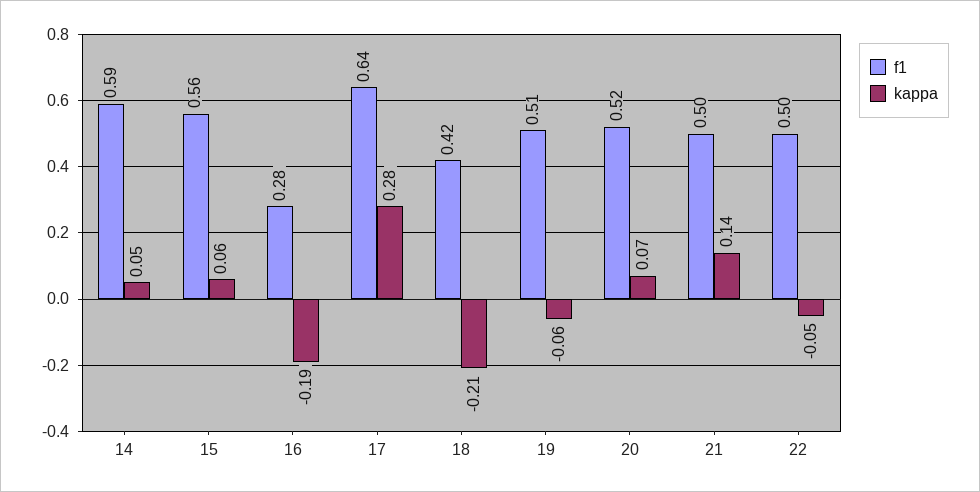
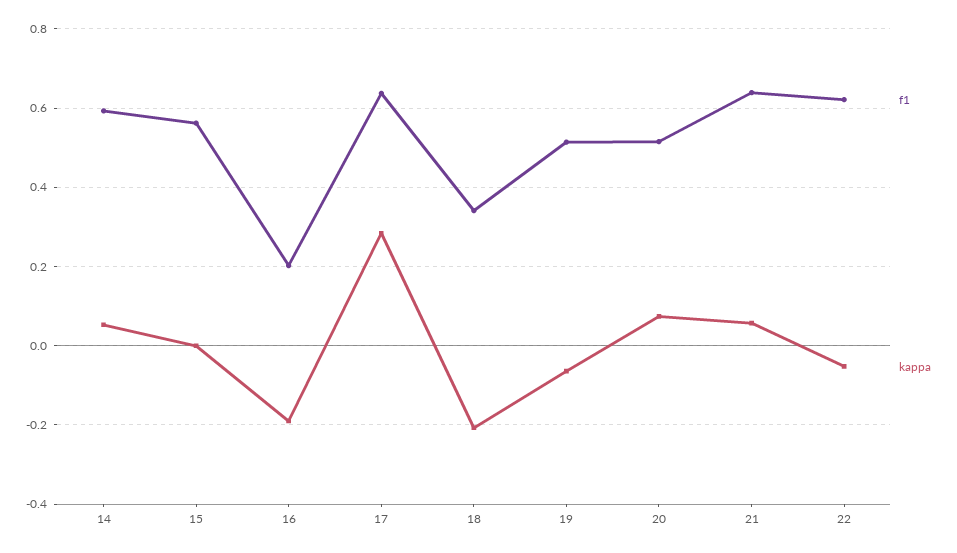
  {
    "f1": {
      "14": 0.59,
      "15": 0.56,
-     "16": 0.28,
+     "16": 0.2,
      "17": 0.64,
-     "18": 0.42,
+     "18": 0.34,
      "19": 0.51,
      "20": 0.52,
-     "21": 0.5,
+     "21": 0.64,
-     "22": 0.5
+     "22": 0.62
    },
    "kappa": {
      "14": 0.05,
-     "15": 0.06,
+     "15": 0,
      "16": -0.19,
      "17": 0.28,
      "18": -0.21,
      "19": -0.06,
      "20": 0.07,
-     "21": 0.14,
+     "21": 0.06,
      "22": -0.05
    }
  }

